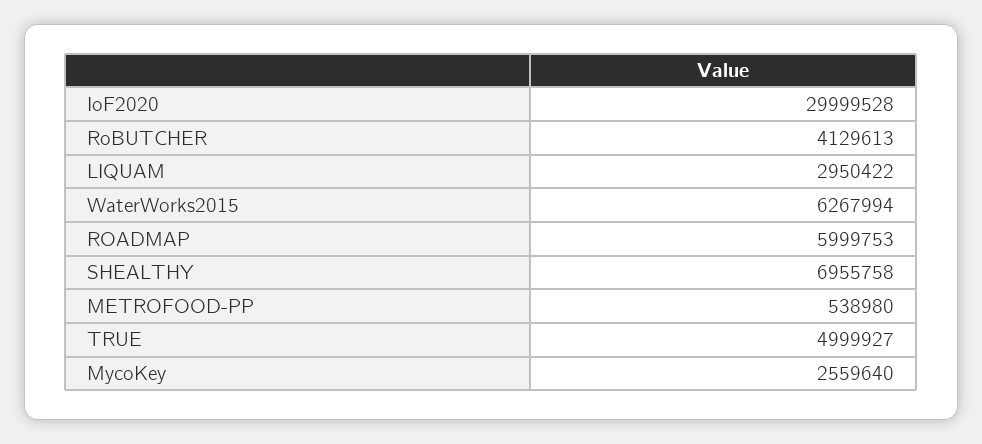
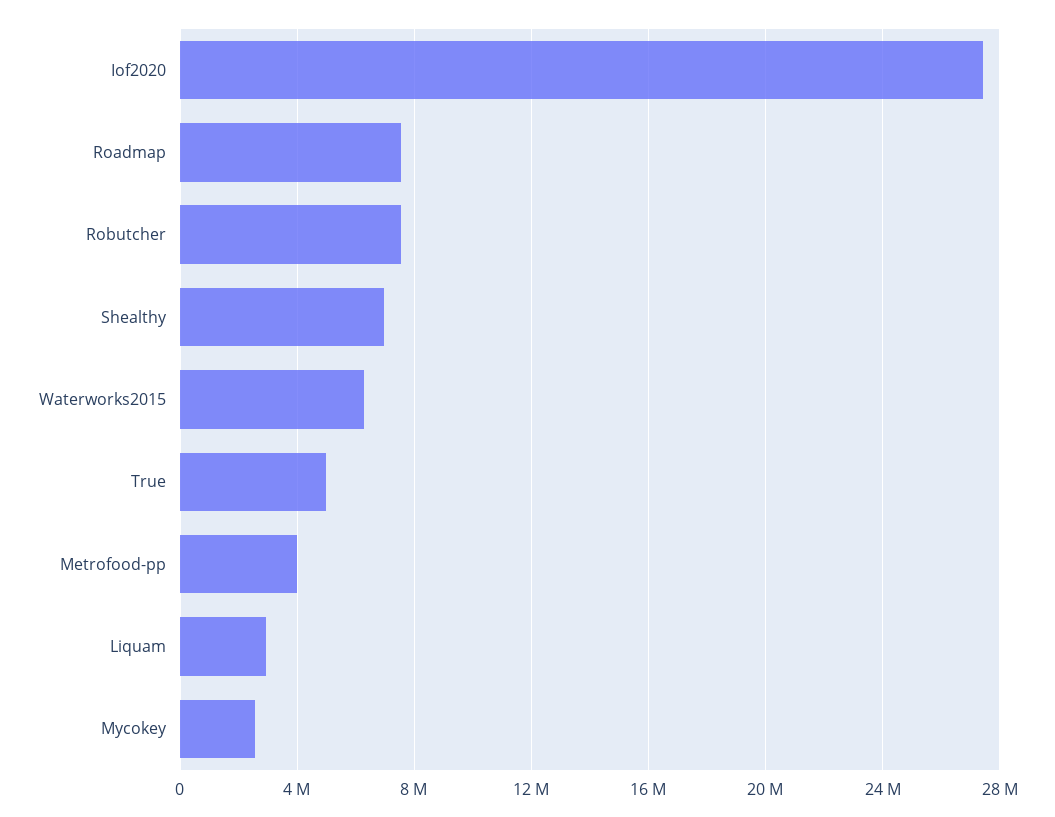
  {
-   "IoF2020": 29999528,
+   "IoF2020": 27500000,
-   "RoBUTCHER": 4129613,
+   "RoBUTCHER": 7500000,
    "LIQUAM": 2950422,
    "WaterWorks2015": 6267994,
-   "ROADMAP": 5999753,
+   "ROADMAP": 7500000,
    "SHEALTHY": 6955758,
-   "METROFOOD-PP": 538980,
+   "METROFOOD-PP": 4000000,
    "TRUE": 4999927,
    "MycoKey": 2559640
  }

